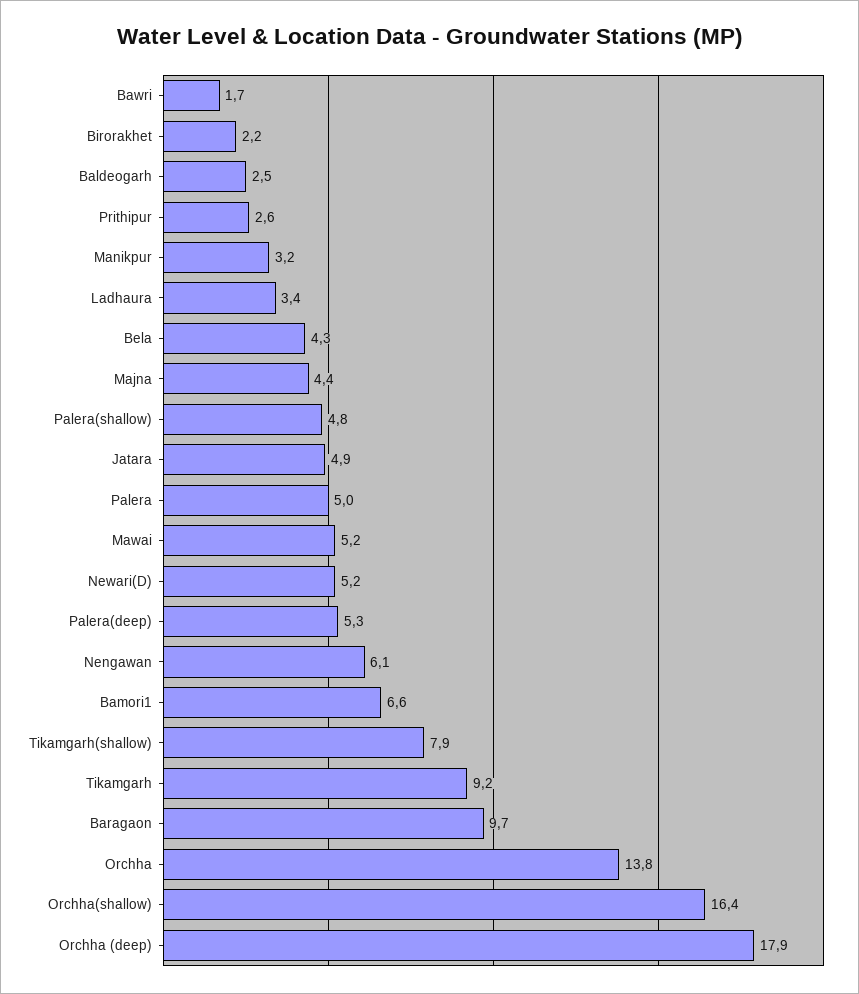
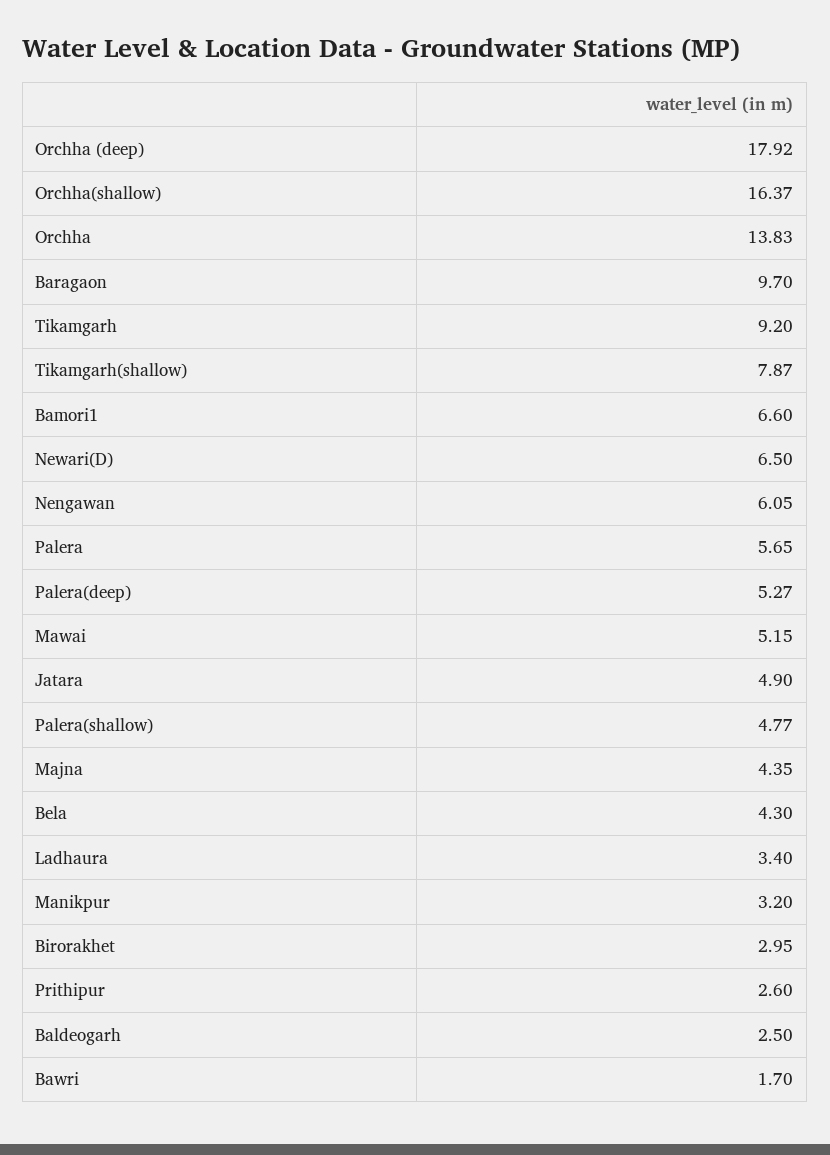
  {
    "Bawri": 1.7,
-   "Birorakhet": 2.2,
+   "Birorakhet": 2.95,
    "Baldeogarh": 2.5,
    "Prithipur": 2.6,
    "Manikpur": 3.2,
    "Ladhaura": 3.4,
    "Bela": 4.3,
    "Majna": 4.35,
    "Palera(shallow)": 4.77,
    "Jatara": 4.9,
-   "Palera": 5,
+   "Palera": 5.65,
    "Mawai": 5.15,
-   "Newari(D)": 5.2,
+   "Newari(D)": 6.5,
    "Palera(deep)": 5.27,
    "Nengawan": 6.05,
    "Bamori1": 6.6,
    "Tikamgarh(shallow)": 7.87,
    "Tikamgarh": 9.2,
    "Baragaon": 9.7,
    "Orchha": 13.83,
    "Orchha(shallow)": 16.37,
    "Orchha (deep)": 17.92
  }

